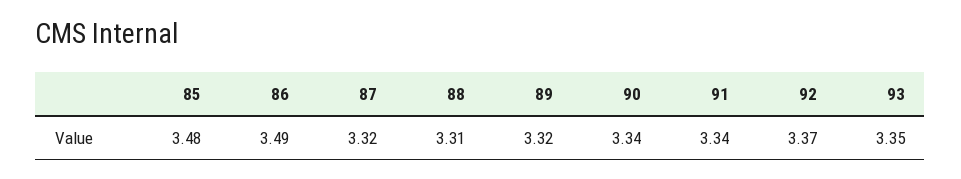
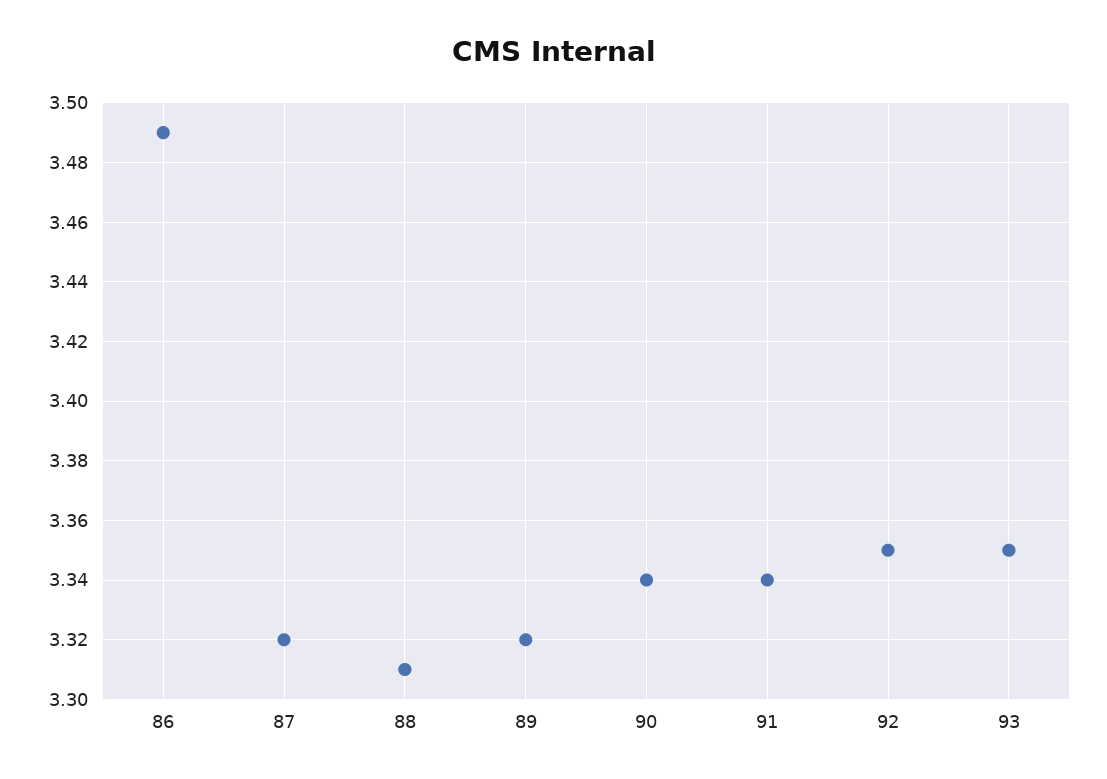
  {
-   "85": 3.48,
    "86": 3.49,
    "87": 3.32,
    "88": 3.31,
    "89": 3.32,
    "90": 3.34,
    "91": 3.34,
-   "92": 3.37,
+   "92": 3.35,
    "93": 3.35
  }

